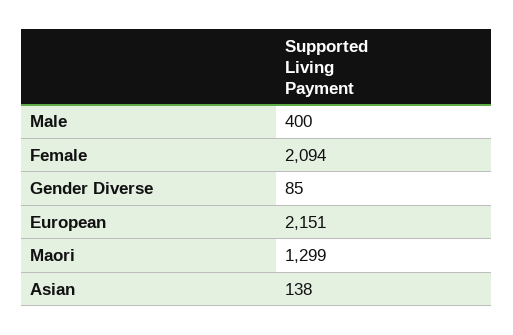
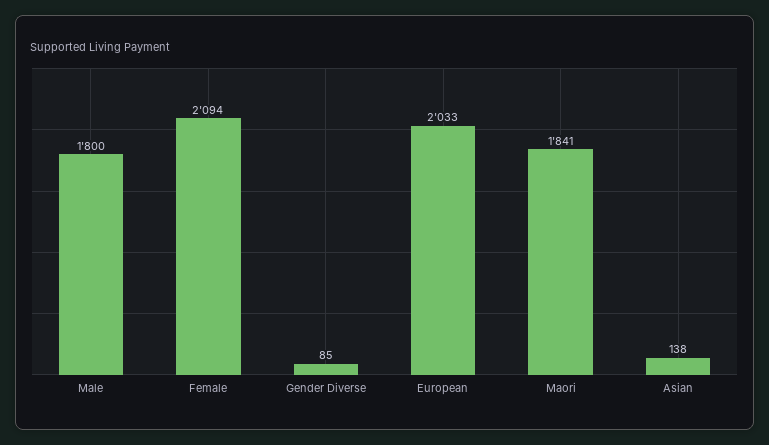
  {
-   "Male": 400,
+   "Male": 1800,
    "Female": 2094,
    "Gender Diverse": 85,
-   "European": 2151,
+   "European": 2033,
-   "Maori": 1299,
+   "Maori": 1841,
    "Asian": 138
  }

